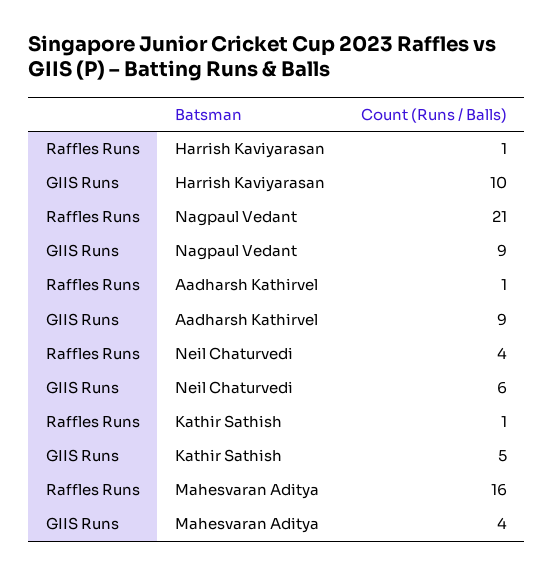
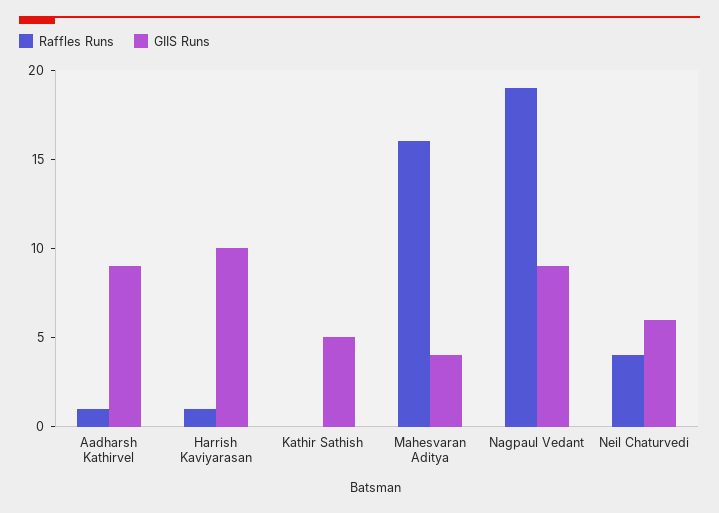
  {
    "Raffles Runs": {
      "Harrish Kaviyarasan": 1,
-     "Nagpaul Vedant": 21,
+     "Nagpaul Vedant": 19,
      "Aadharsh Kathirvel": 1,
      "Neil Chaturvedi": 4,
-     "Kathir Sathish": 1,
+     "Kathir Sathish": 0,
      "Mahesvaran Aditya": 16
    },
    "GIIS Runs": {
      "Harrish Kaviyarasan": 10,
      "Nagpaul Vedant": 9,
      "Aadharsh Kathirvel": 9,
      "Neil Chaturvedi": 6,
      "Kathir Sathish": 5,
      "Mahesvaran Aditya": 4
    }
  }

